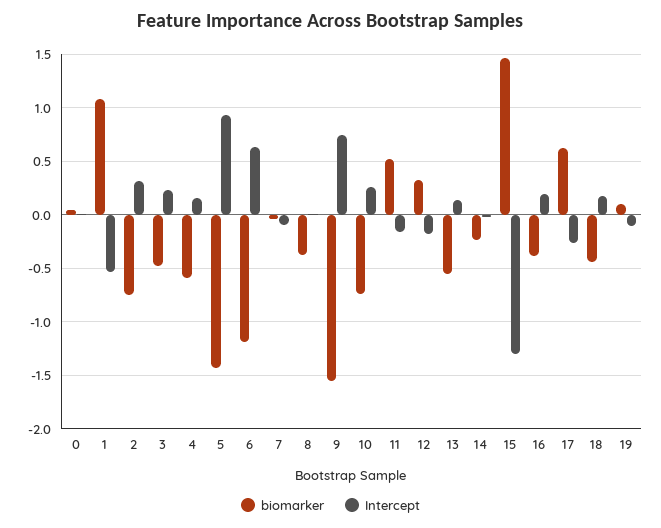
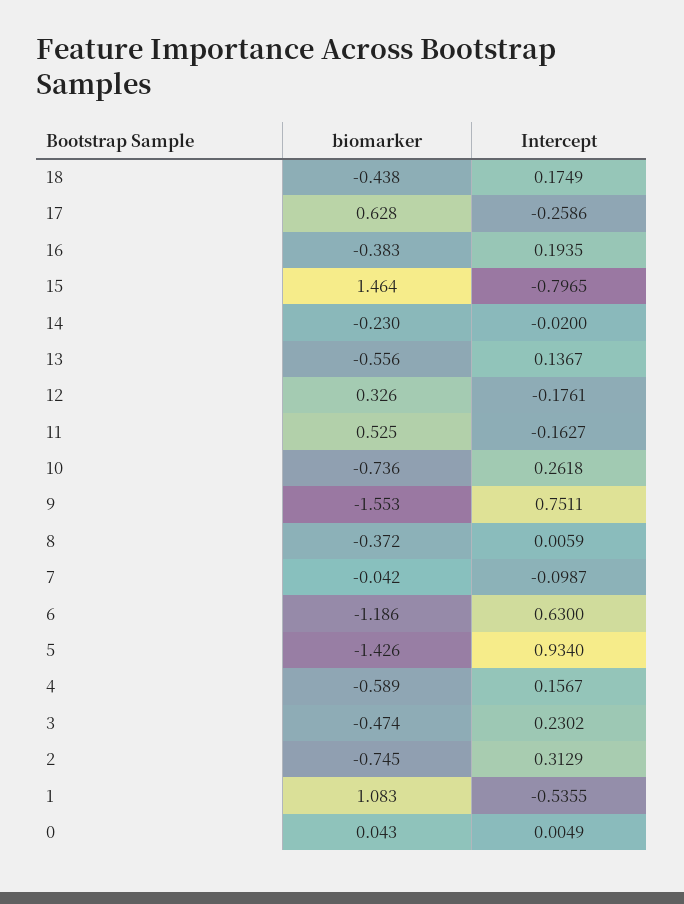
  {
    "biomarker": {
      "0": 0.043,
      "1": 1.083,
      "2": -0.745,
      "3": -0.474,
      "4": -0.589,
      "5": -1.426,
      "6": -1.186,
      "7": -0.042,
      "8": -0.372,
      "9": -1.553,
      "10": -0.736,
      "11": 0.525,
      "12": 0.326,
      "13": -0.556,
      "14": -0.23,
      "15": 1.464,
      "16": -0.383,
      "17": 0.628,
-     "18": -0.438,
+     "18": -0.438
-     "19": 0.1
    },
    "Intercept": {
      "0": 0.0049,
      "1": -0.5355,
      "2": 0.3129,
      "3": 0.2302,
      "4": 0.1567,
      "5": 0.934,
      "6": 0.63,
      "7": -0.0987,
      "8": 0.0059,
      "9": 0.7511,
      "10": 0.2618,
      "11": -0.1627,
      "12": -0.1761,
      "13": 0.1367,
      "14": -0.02,
-     "15": -1.3,
+     "15": -0.7965,
      "16": 0.1935,
      "17": -0.2586,
-     "18": 0.1749,
+     "18": 0.1749
-     "19": -0.1
    }
  }

